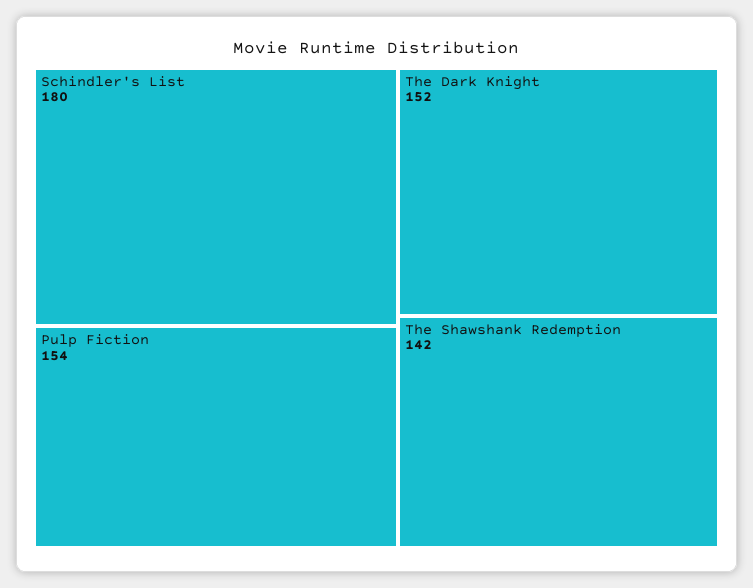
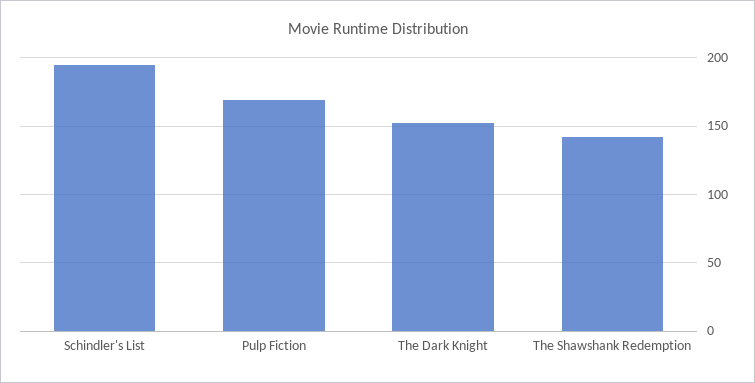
  {
-   "Schindler's List": 180,
+   "Schindler's List": 195,
-   "Pulp Fiction": 154,
+   "Pulp Fiction": 170,
    "The Dark Knight": 152,
    "The Shawshank Redemption": 142
  }

